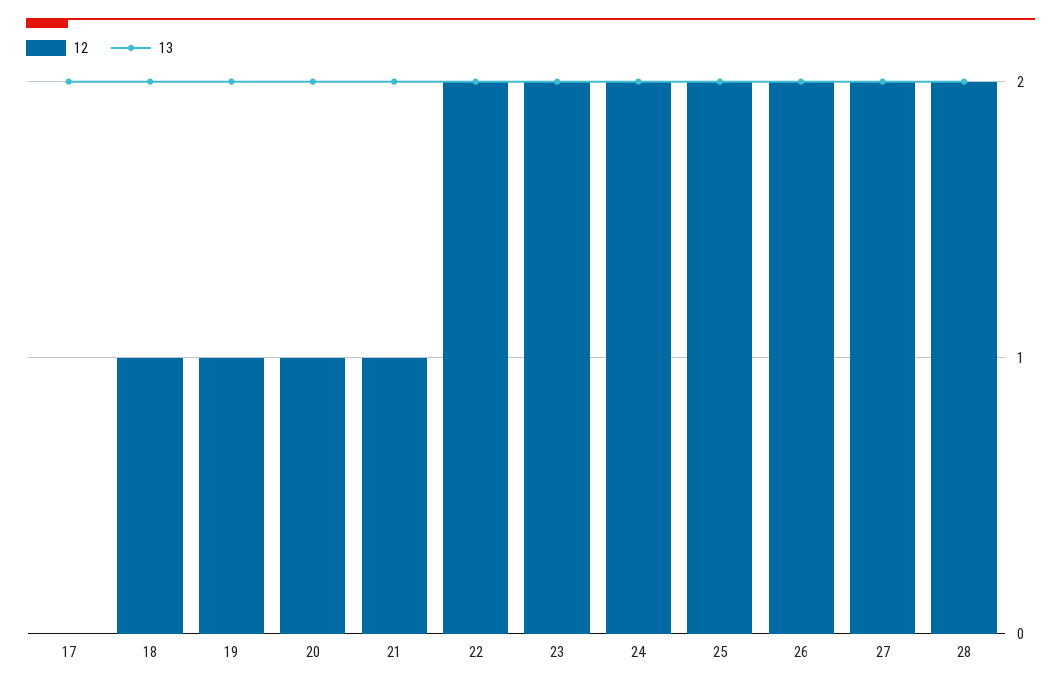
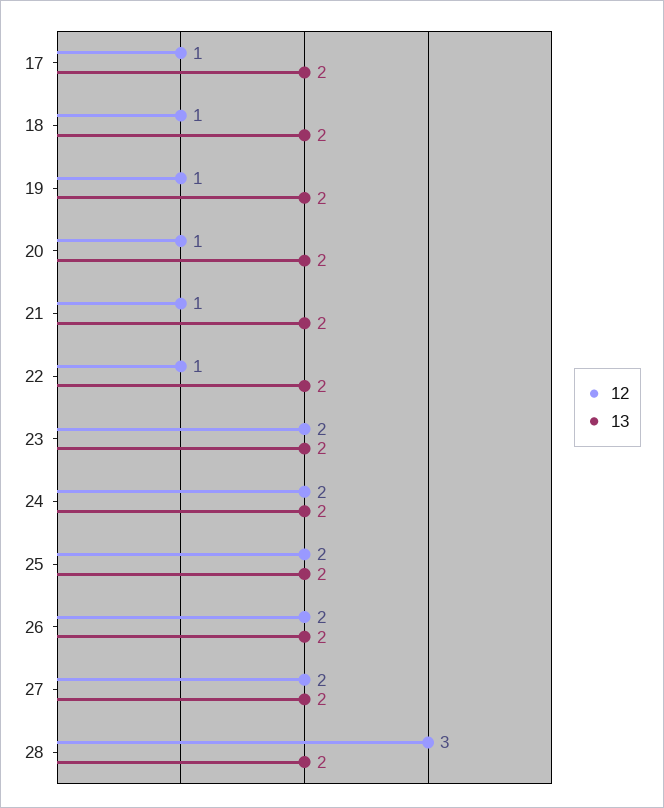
  {
    "12": {
-     "17": 0,
+     "17": 1,
      "18": 1,
      "19": 1,
      "20": 1,
      "21": 1,
-     "22": 2,
+     "22": 1,
      "23": 2,
      "24": 2,
      "25": 2,
      "26": 2,
      "27": 2,
-     "28": 2
+     "28": 3
    },
    "13": {
      "17": 2,
      "18": 2,
      "19": 2,
      "20": 2,
      "21": 2,
      "22": 2,
      "23": 2,
      "24": 2,
      "25": 2,
      "26": 2,
      "27": 2,
      "28": 2
    }
  }

